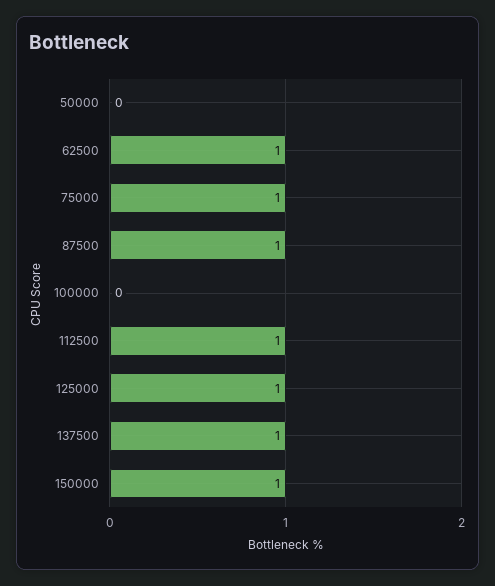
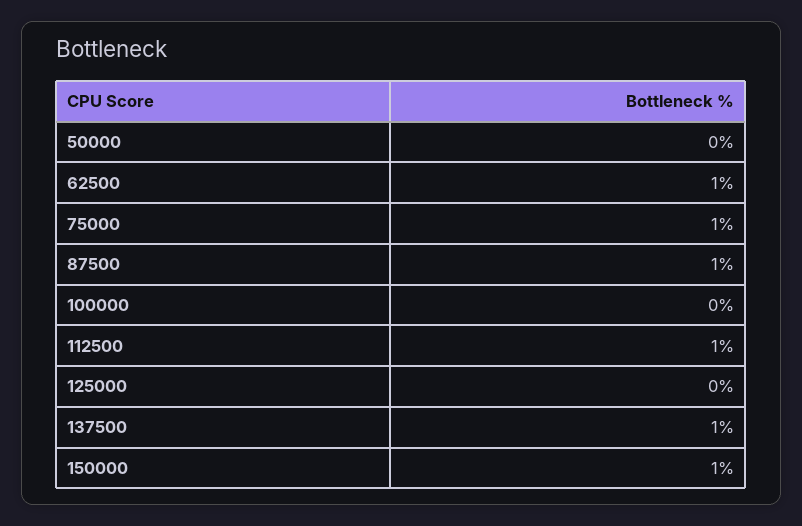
  {
    "50000": 0,
    "62500": 1,
    "75000": 1,
    "87500": 1,
    "100000": 0,
    "112500": 1,
-   "125000": 1,
+   "125000": 0,
    "137500": 1,
    "150000": 1
  }

